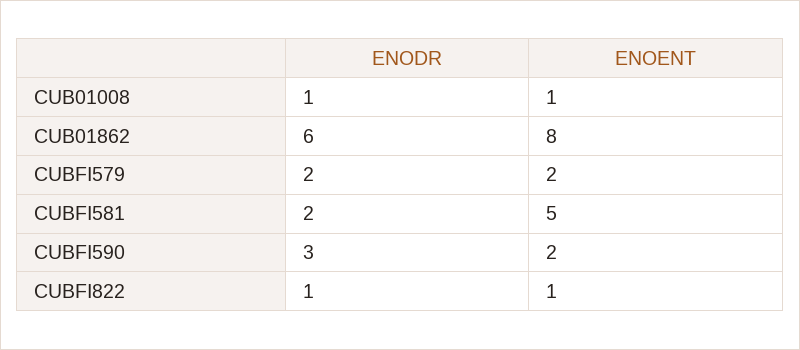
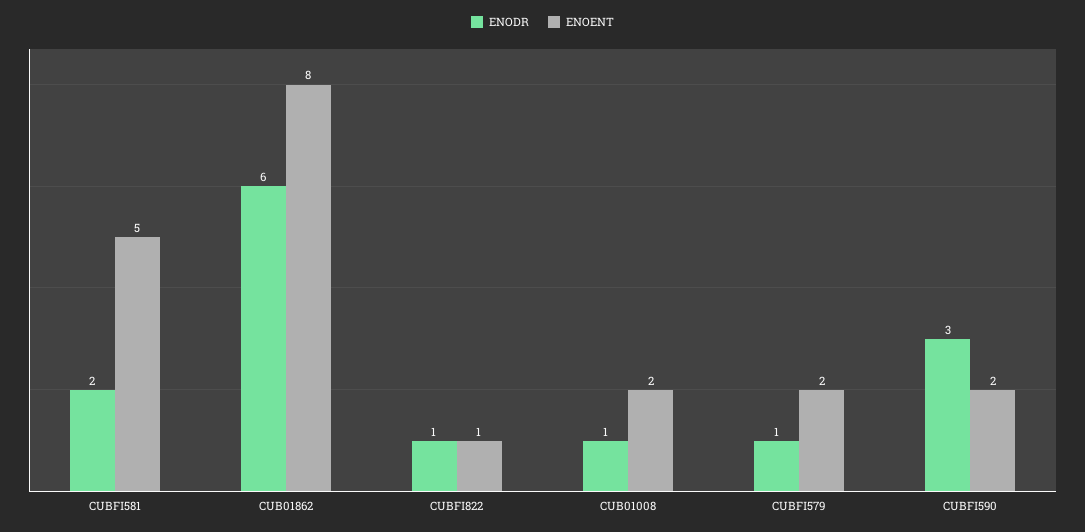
  {
    "ENODR": {
      "CUB01008": 1,
      "CUB01862": 6,
-     "CUBFI579": 2,
+     "CUBFI579": 1,
      "CUBFI581": 2,
      "CUBFI590": 3,
      "CUBFI822": 1
    },
    "ENOENT": {
-     "CUB01008": 1,
+     "CUB01008": 2,
      "CUB01862": 8,
      "CUBFI579": 2,
      "CUBFI581": 5,
      "CUBFI590": 2,
      "CUBFI822": 1
    }
  }

